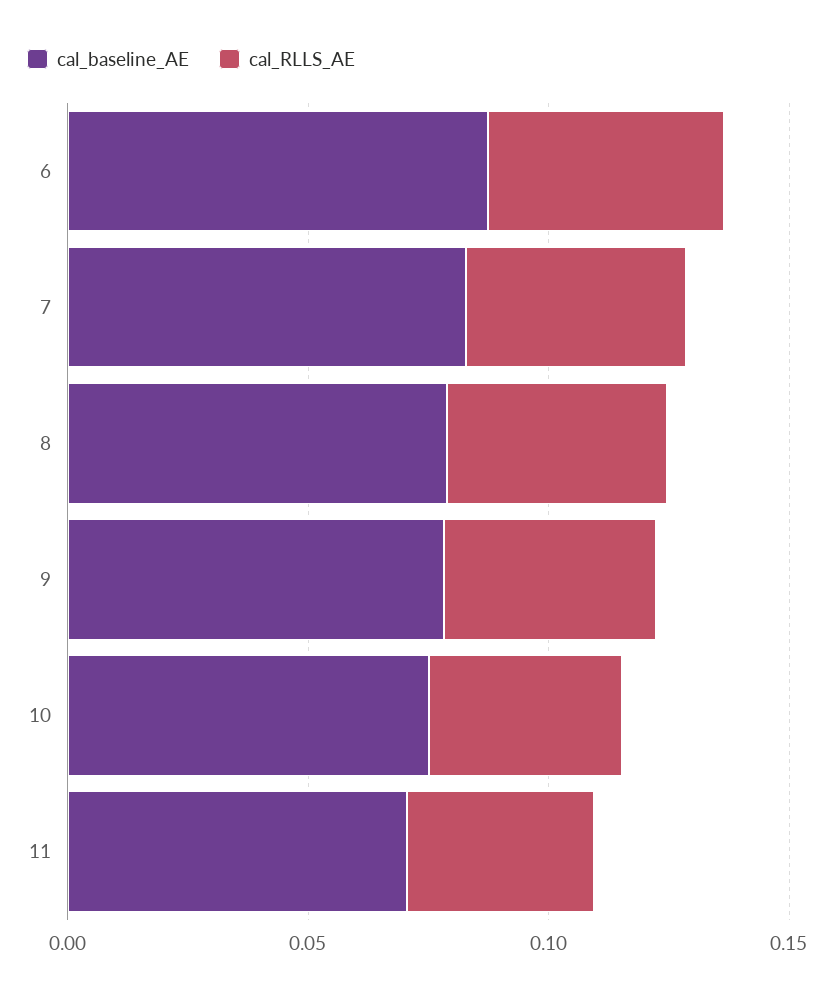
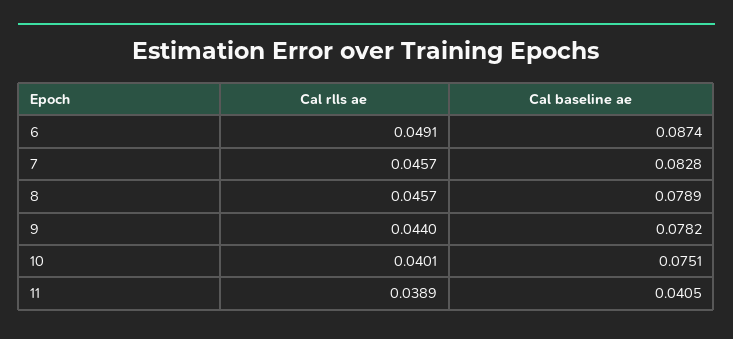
  {
    "cal_baseline_AE": {
      "6": 0.0874,
      "7": 0.0828,
      "8": 0.0789,
      "9": 0.0782,
      "10": 0.0751,
-     "11": 0.07
+     "11": 0.0405
    },
    "cal_RLLS_AE": {
      "6": 0.0491,
      "7": 0.0457,
      "8": 0.0457,
      "9": 0.044,
      "10": 0.0401,
      "11": 0.0389
    }
  }

